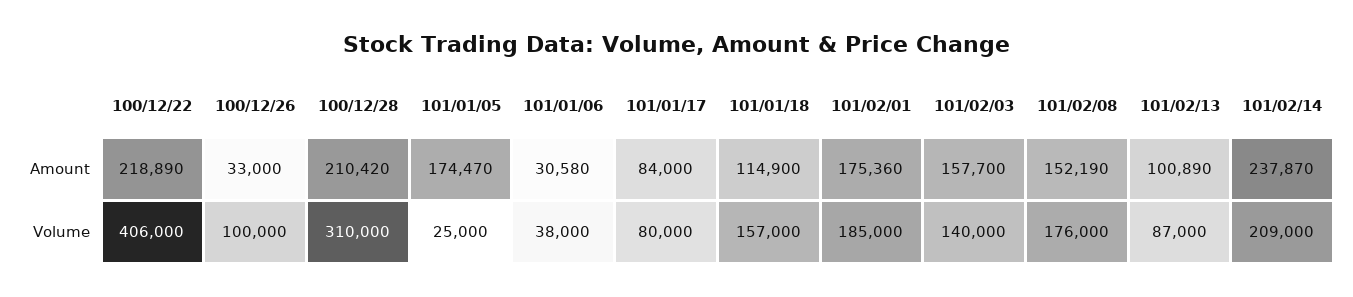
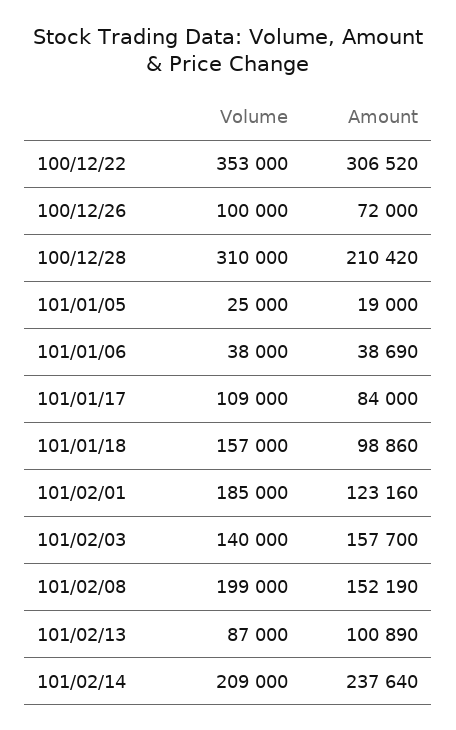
  {
    "100/12/22": {
-     "Amount": 218890,
+     "Amount": 306520,
-     "Volume": 406000
+     "Volume": 353000
    },
    "100/12/26": {
-     "Amount": 33000,
+     "Amount": 72000,
      "Volume": 100000
    },
    "100/12/28": {
      "Amount": 210420,
      "Volume": 310000
    },
    "101/01/05": {
-     "Amount": 174470,
+     "Amount": 19000,
      "Volume": 25000
    },
    "101/01/06": {
-     "Amount": 30580,
+     "Amount": 38690,
      "Volume": 38000
    },
    "101/01/17": {
      "Amount": 84000,
-     "Volume": 80000
+     "Volume": 109000
    },
    "101/01/18": {
-     "Amount": 114900,
+     "Amount": 98860,
      "Volume": 157000
    },
    "101/02/01": {
-     "Amount": 175360,
+     "Amount": 123160,
      "Volume": 185000
    },
    "101/02/03": {
      "Amount": 157700,
      "Volume": 140000
    },
    "101/02/08": {
      "Amount": 152190,
-     "Volume": 176000
+     "Volume": 199000
    },
    "101/02/13": {
      "Amount": 100890,
      "Volume": 87000
    },
    "101/02/14": {
-     "Amount": 237870,
+     "Amount": 237640,
      "Volume": 209000
    }
  }

